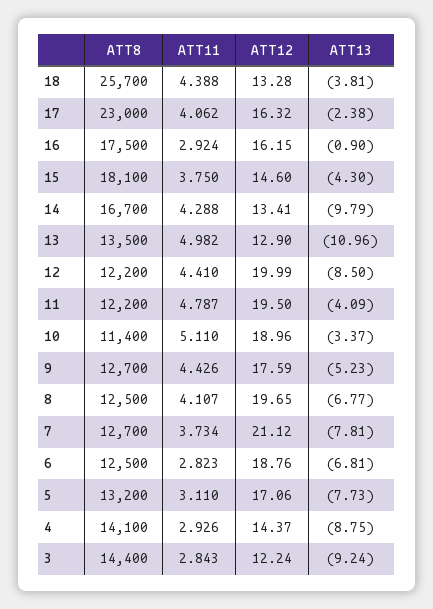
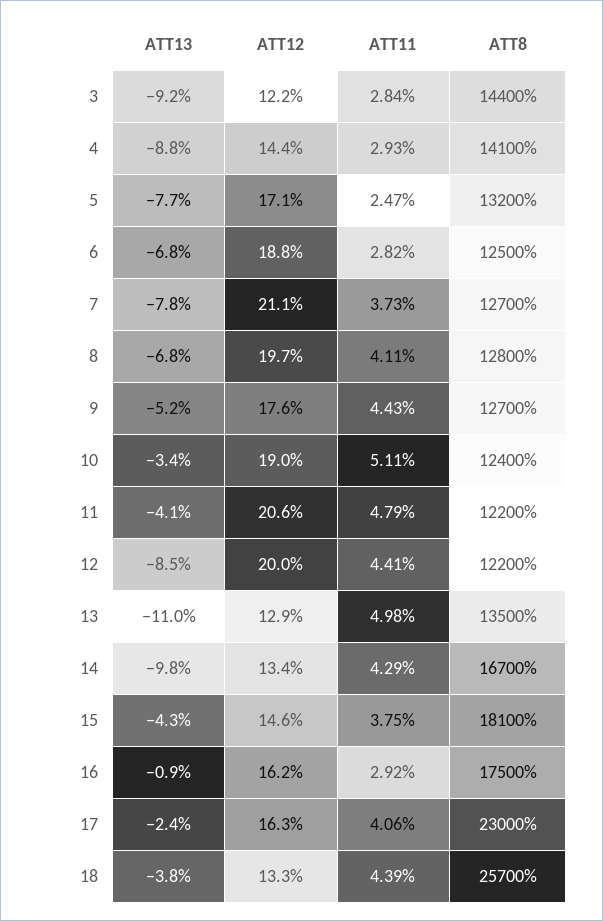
  {
    "ATT8": {
      "18": 25700,
      "17": 23000,
      "16": 17500,
      "15": 18100,
      "14": 16700,
      "13": 13500,
      "12": 12200,
      "11": 12200,
-     "10": 11400,
+     "10": 12400,
      "9": 12700,
-     "8": 12500,
+     "8": 12800,
      "7": 12700,
      "6": 12500,
      "5": 13200,
      "4": 14100,
      "3": 14400
    },
    "ATT11": {
      "18": 4.388,
      "17": 4.062,
      "16": 2.924,
      "15": 3.75,
      "14": 4.288,
      "13": 4.982,
      "12": 4.41,
      "11": 4.787,
      "10": 5.11,
      "9": 4.426,
      "8": 4.107,
      "7": 3.734,
      "6": 2.823,
-     "5": 3.11,
+     "5": 2.47,
      "4": 2.926,
      "3": 2.843
    },
    "ATT12": {
      "18": 13.28,
      "17": 16.32,
      "16": 16.15,
      "15": 14.6,
      "14": 13.41,
      "13": 12.9,
      "12": 19.99,
-     "11": 19.5,
+     "11": 20.6,
      "10": 18.96,
      "9": 17.59,
      "8": 19.65,
      "7": 21.12,
      "6": 18.76,
      "5": 17.06,
      "4": 14.37,
      "3": 12.24
    },
    "ATT13": {
      "18": -3.81,
      "17": -2.38,
      "16": -0.9,
      "15": -4.3,
      "14": -9.79,
      "13": -10.96,
      "12": -8.5,
      "11": -4.09,
      "10": -3.37,
      "9": -5.23,
      "8": -6.77,
      "7": -7.81,
      "6": -6.81,
      "5": -7.73,
      "4": -8.75,
      "3": -9.24
    }
  }

